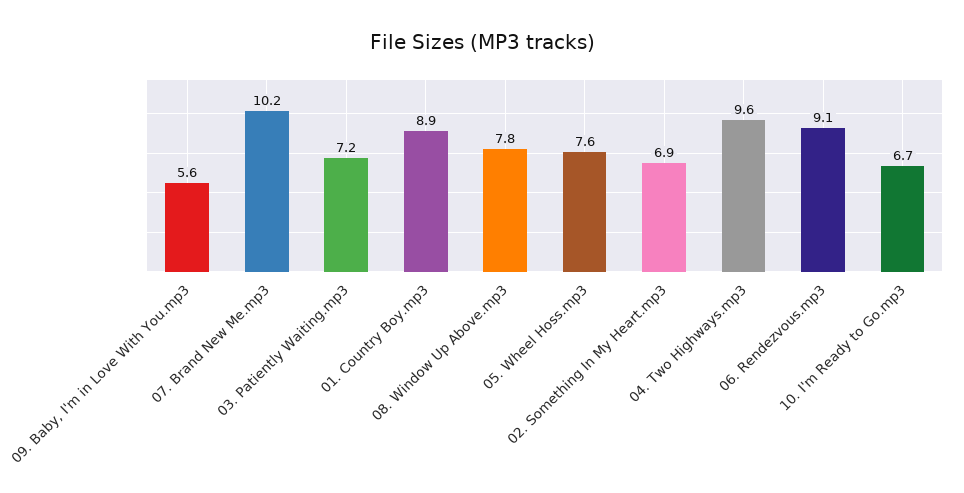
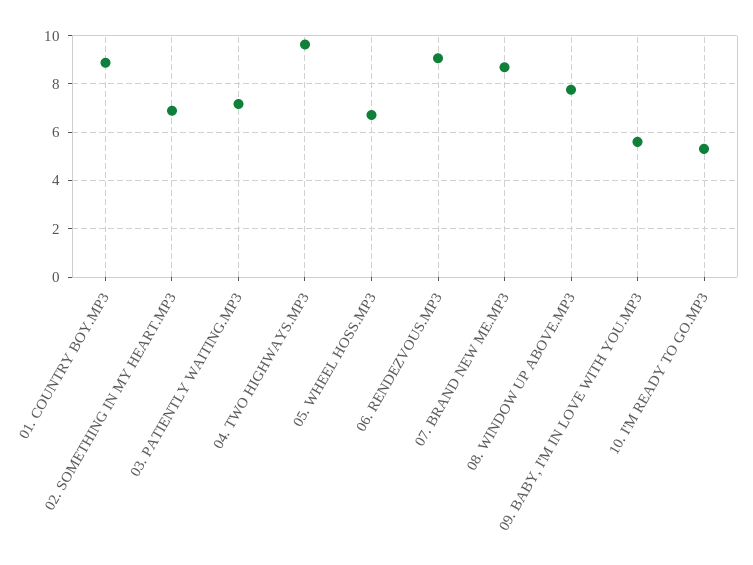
  {
    "09. Baby, I'm in Love With You.mp3": 5.6,
-   "07. Brand New Me.mp3": 10.2,
+   "07. Brand New Me.mp3": 8.75,
    "03. Patiently Waiting.mp3": 7.2,
    "01. Country Boy.mp3": 8.9,
    "08. Window Up Above.mp3": 7.8,
-   "05. Wheel Hoss.mp3": 7.6,
+   "05. Wheel Hoss.mp3": 6.75,
    "02. Something In My Heart.mp3": 6.9,
    "04. Two Highways.mp3": 9.6,
    "06. Rendezvous.mp3": 9.1,
-   "10. I'm Ready to Go.mp3": 6.7
+   "10. I'm Ready to Go.mp3": 5.25
  }

